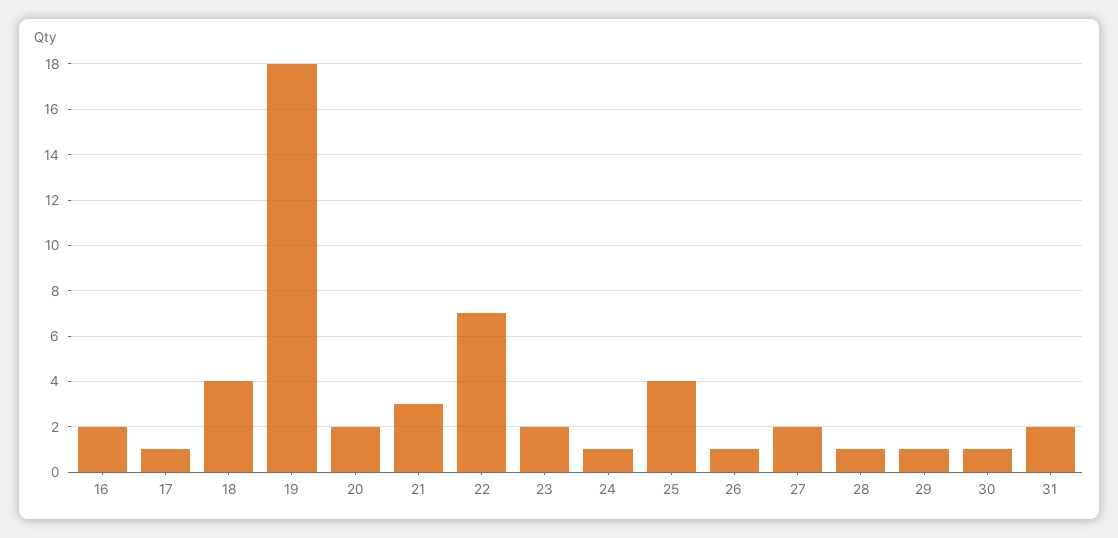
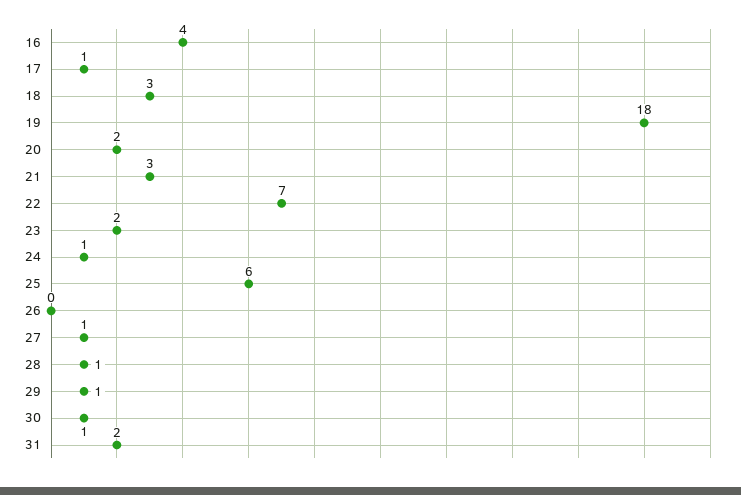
  {
-   "16": 2,
+   "16": 4,
    "17": 1,
-   "18": 4,
+   "18": 3,
    "19": 18,
    "20": 2,
    "21": 3,
    "22": 7,
    "23": 2,
    "24": 1,
-   "25": 4,
+   "25": 6,
-   "26": 1,
+   "26": 0,
-   "27": 2,
+   "27": 1,
    "28": 1,
    "29": 1,
    "30": 1,
    "31": 2
  }

